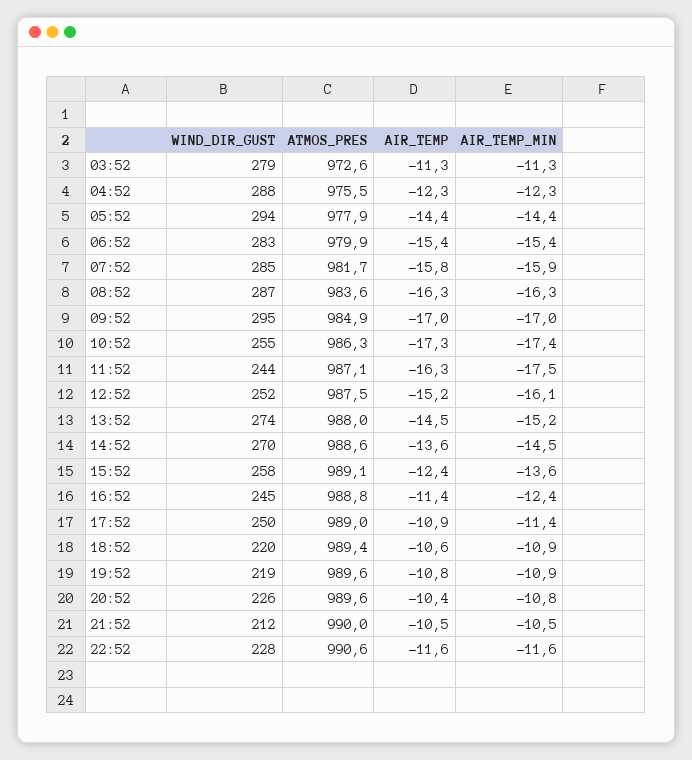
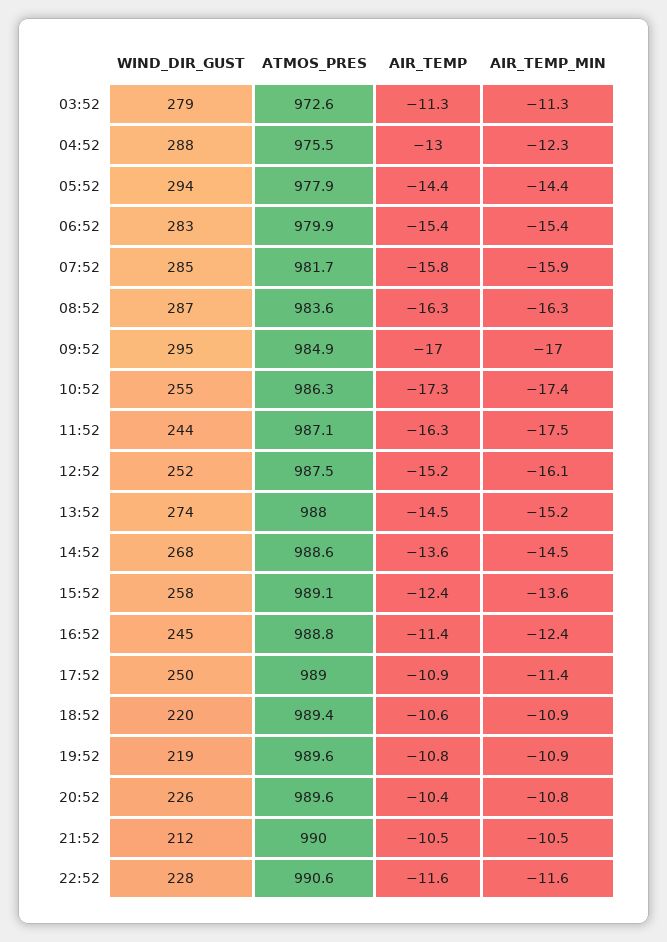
  {
    "WIND_DIR_GUST": {
      "03:52": 279,
      "04:52": 288,
      "05:52": 294,
      "06:52": 283,
      "07:52": 285,
      "08:52": 287,
      "09:52": 295,
      "10:52": 255,
      "11:52": 244,
      "12:52": 252,
      "13:52": 274,
-     "14:52": 270,
+     "14:52": 268,
      "15:52": 258,
      "16:52": 245,
      "17:52": 250,
      "18:52": 220,
      "19:52": 219,
      "20:52": 226,
      "21:52": 212,
      "22:52": 228
    },
    "ATMOS_PRES": {
      "03:52": 972.6,
      "04:52": 975.5,
      "05:52": 977.9,
      "06:52": 979.9,
      "07:52": 981.7,
      "08:52": 983.6,
      "09:52": 984.9,
      "10:52": 986.3,
      "11:52": 987.1,
      "12:52": 987.5,
      "13:52": 988,
      "14:52": 988.6,
      "15:52": 989.1,
      "16:52": 988.8,
      "17:52": 989,
      "18:52": 989.4,
      "19:52": 989.6,
      "20:52": 989.6,
      "21:52": 990,
      "22:52": 990.6
    },
    "AIR_TEMP": {
      "03:52": -11.3,
-     "04:52": -12.3,
+     "04:52": -13,
      "05:52": -14.4,
      "06:52": -15.4,
      "07:52": -15.8,
      "08:52": -16.3,
      "09:52": -17,
      "10:52": -17.3,
      "11:52": -16.3,
      "12:52": -15.2,
      "13:52": -14.5,
      "14:52": -13.6,
      "15:52": -12.4,
      "16:52": -11.4,
      "17:52": -10.9,
      "18:52": -10.6,
      "19:52": -10.8,
      "20:52": -10.4,
      "21:52": -10.5,
      "22:52": -11.6
    },
    "AIR_TEMP_MIN": {
      "03:52": -11.3,
      "04:52": -12.3,
      "05:52": -14.4,
      "06:52": -15.4,
      "07:52": -15.9,
      "08:52": -16.3,
      "09:52": -17,
      "10:52": -17.4,
      "11:52": -17.5,
      "12:52": -16.1,
      "13:52": -15.2,
      "14:52": -14.5,
      "15:52": -13.6,
      "16:52": -12.4,
      "17:52": -11.4,
      "18:52": -10.9,
      "19:52": -10.9,
      "20:52": -10.8,
      "21:52": -10.5,
      "22:52": -11.6
    }
  }

